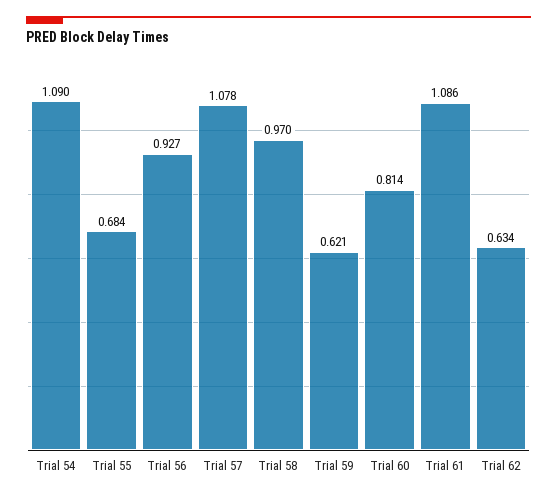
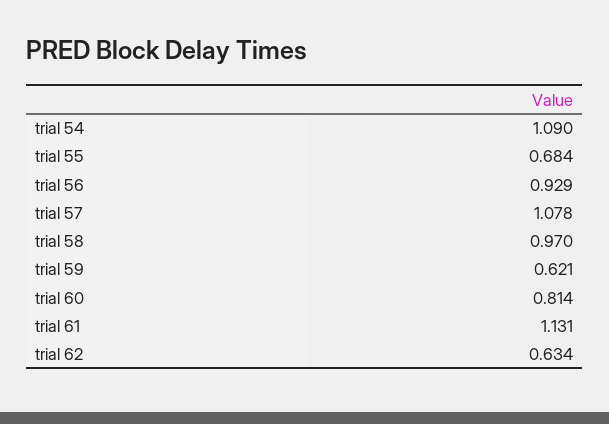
  {
    "Trial 54": 1.09,
    "Trial 55": 0.684,
-   "Trial 56": 0.927,
+   "Trial 56": 0.929,
    "Trial 57": 1.078,
    "Trial 58": 0.97,
    "Trial 59": 0.621,
    "Trial 60": 0.814,
-   "Trial 61": 1.086,
+   "Trial 61": 1.131,
    "Trial 62": 0.634
  }

